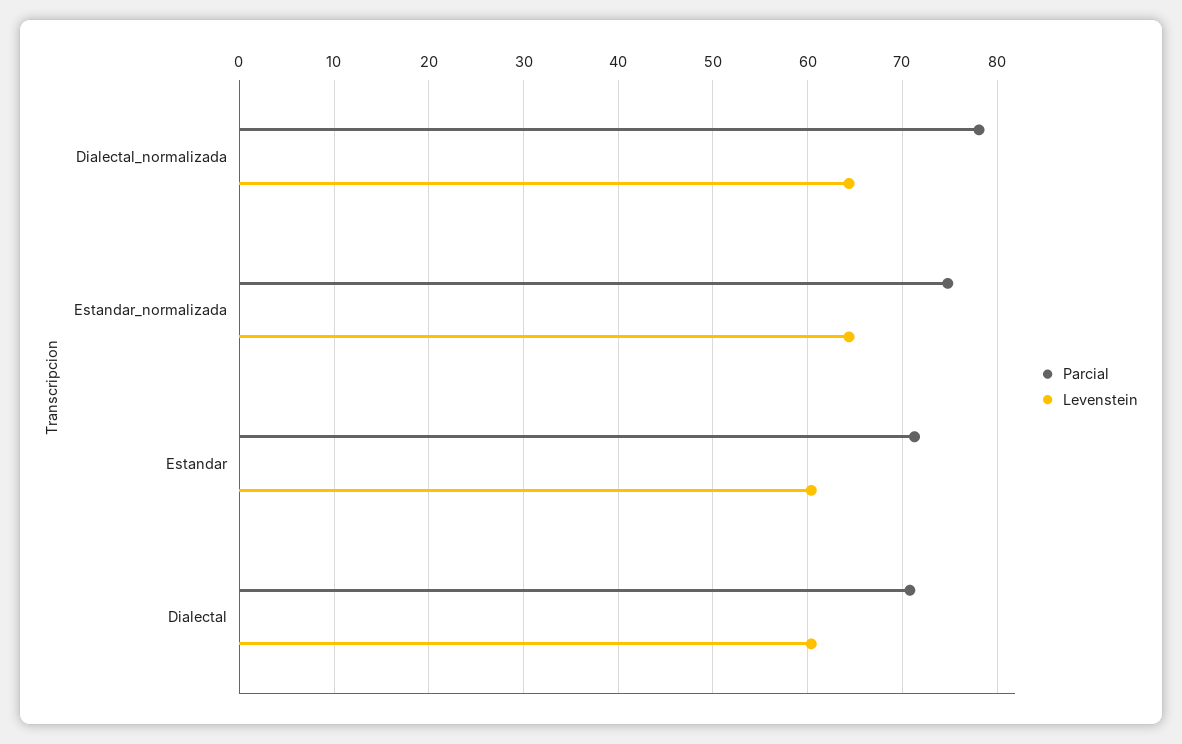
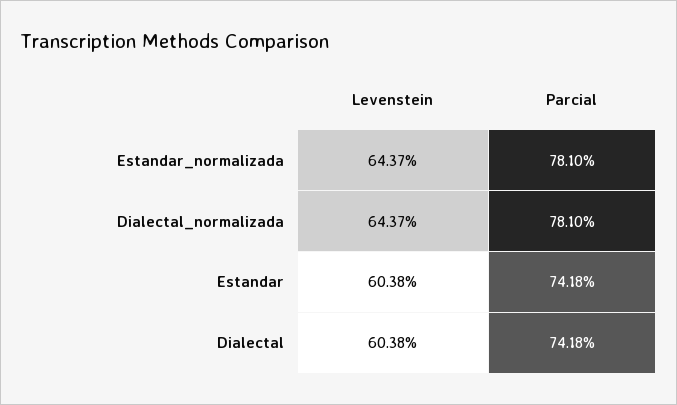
  {
    "Parcial": {
      "Dialectal_normalizada": 78.1,
-     "Estandar_normalizada": 75,
+     "Estandar_normalizada": 78.1,
-     "Estandar": 71,
+     "Estandar": 74.18,
-     "Dialectal": 71
+     "Dialectal": 74.18
    },
    "Levenstein": {
      "Dialectal_normalizada": 64.37,
      "Estandar_normalizada": 64.37,
      "Estandar": 60.38,
      "Dialectal": 60.38
    }
  }

